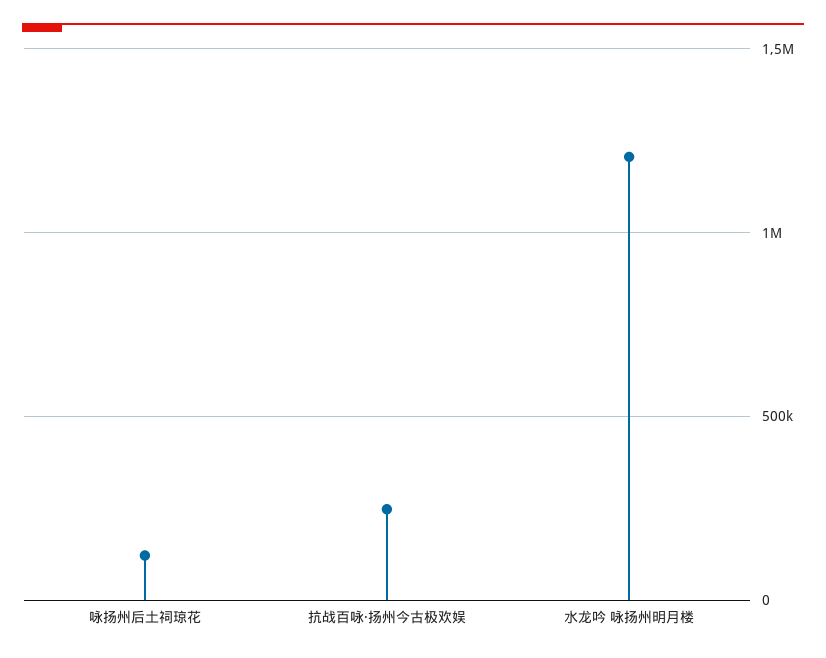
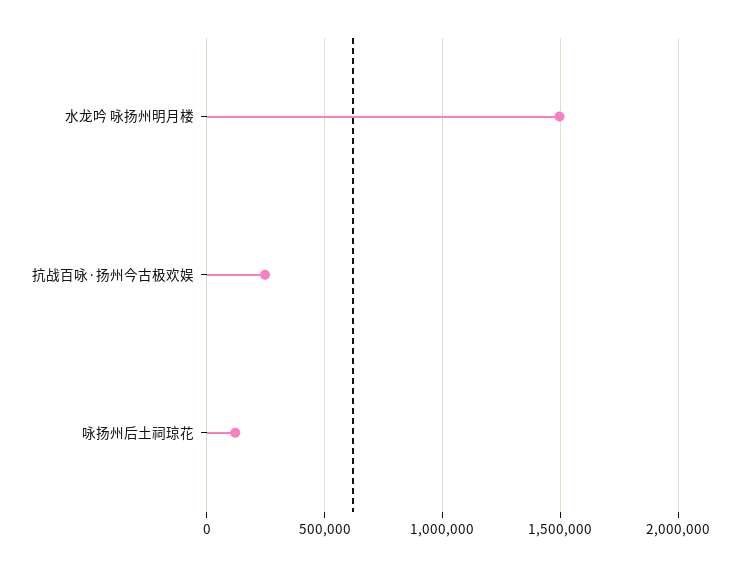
  {
    "咏扬州后土祠琼花": 100000,
    "抗战百咏·扬州今古极欢娱": 250000,
-   "水龙吟 咏扬州明月楼": 1200000
+   "水龙吟 咏扬州明月楼": 1500000
  }

